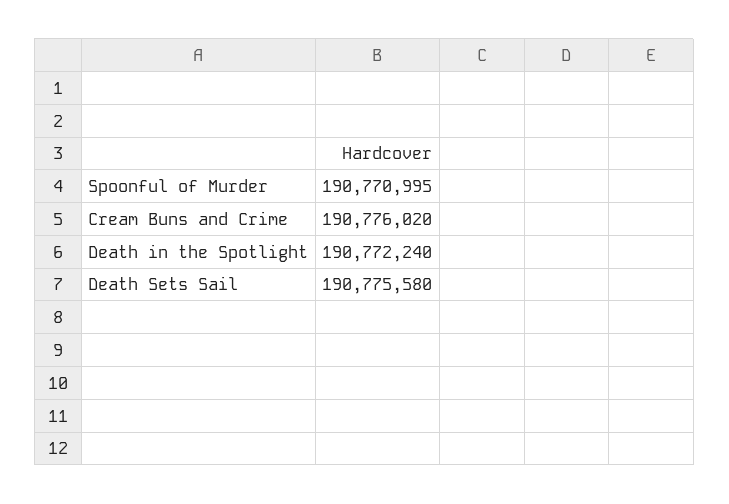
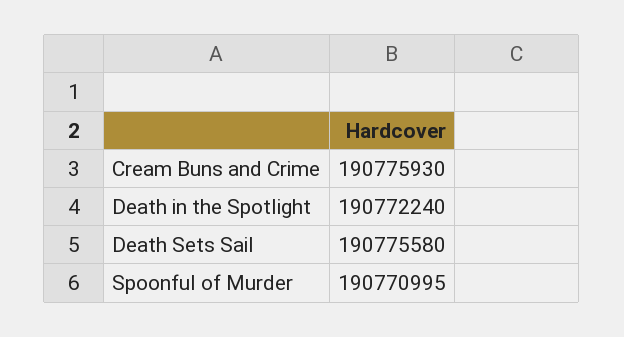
  {
    "Spoonful of Murder": 190770995,
-   "Cream Buns and Crime": 190776020,
+   "Cream Buns and Crime": 190775930,
    "Death in the Spotlight": 190772240,
    "Death Sets Sail": 190775580
  }

